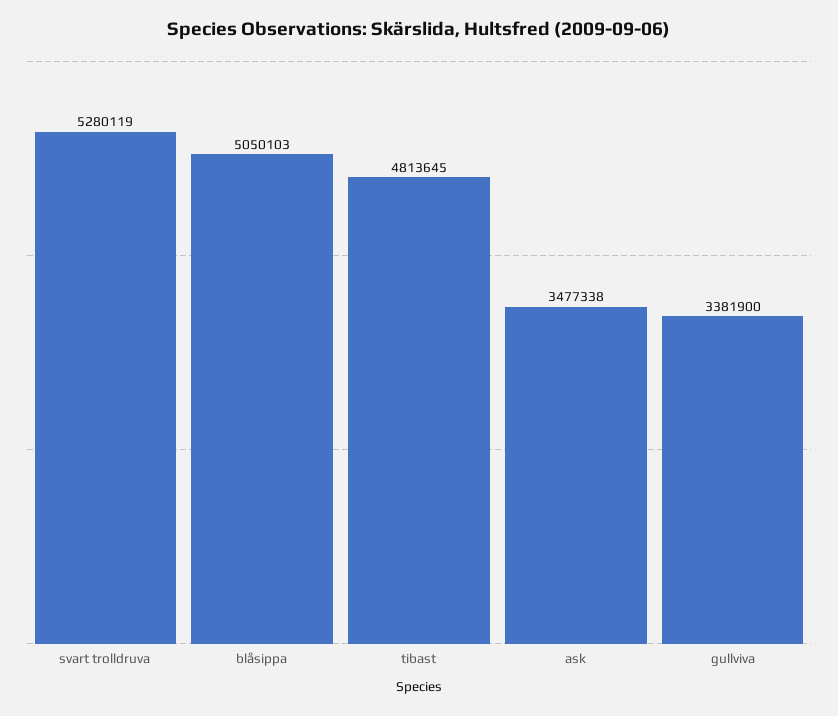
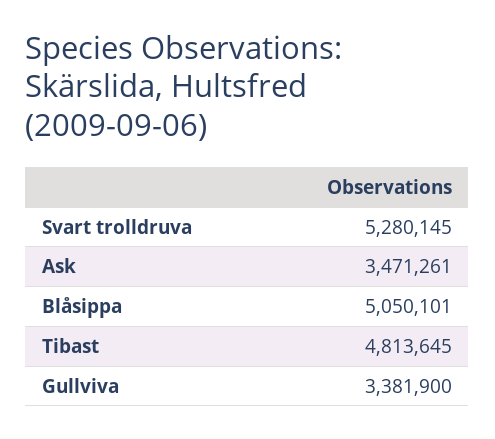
  {
-   "svart trolldruva": 5280119,
+   "svart trolldruva": 5280145,
-   "blåsippa": 5050103,
+   "blåsippa": 5050101,
    "tibast": 4813645,
-   "ask": 3477338,
+   "ask": 3471261,
    "gullviva": 3381900
  }

